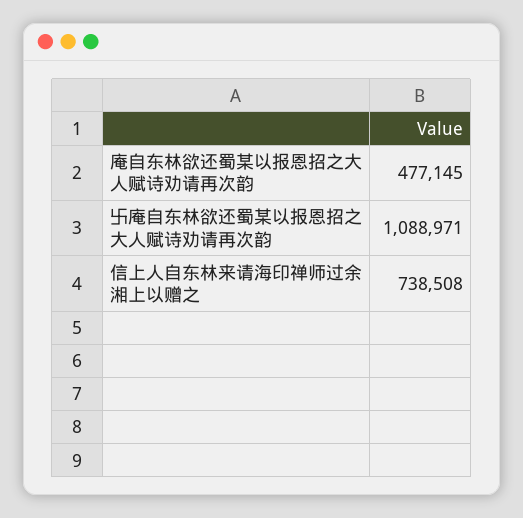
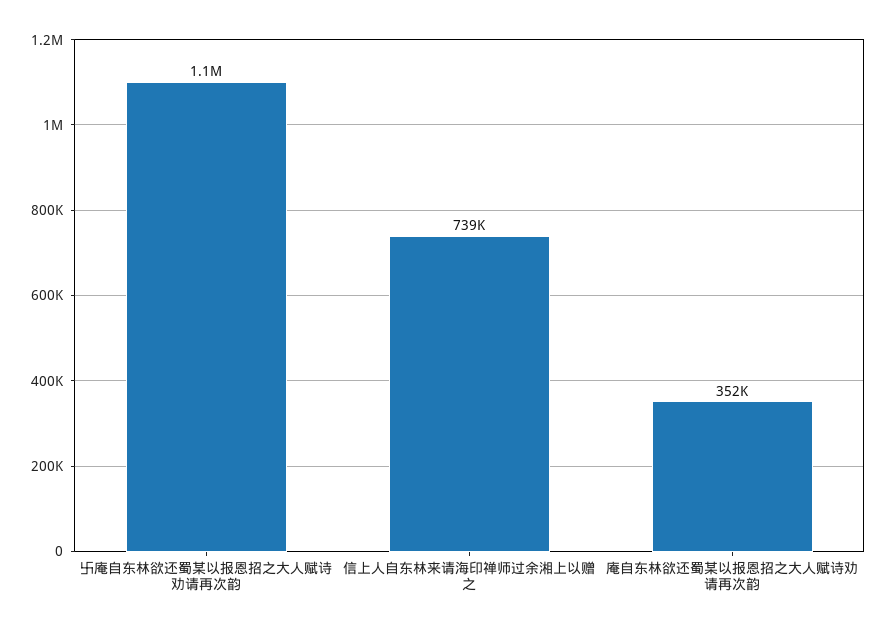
  {
-   "庵自东林欲还蜀某以报恩招之大人赋诗劝请再次韵": 477145,
+   "庵自东林欲还蜀某以报恩招之大人赋诗劝请再次韵": 352000,
    "卐庵自东林欲还蜀某以报恩招之大人赋诗劝请再次韵": 1088971,
    "信上人自东林来请海印禅师过余湘上以赠之": 738508
  }

